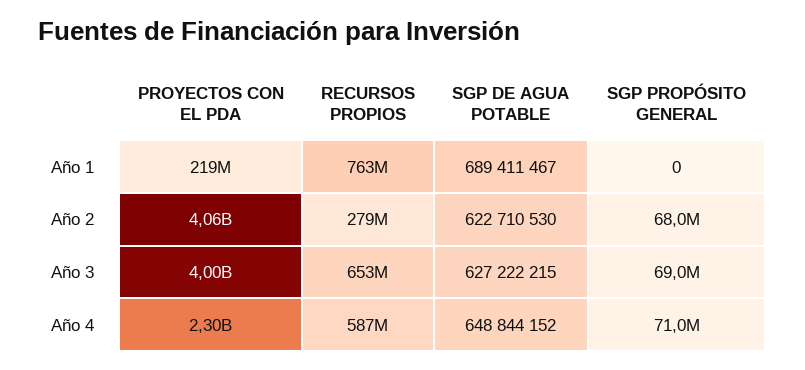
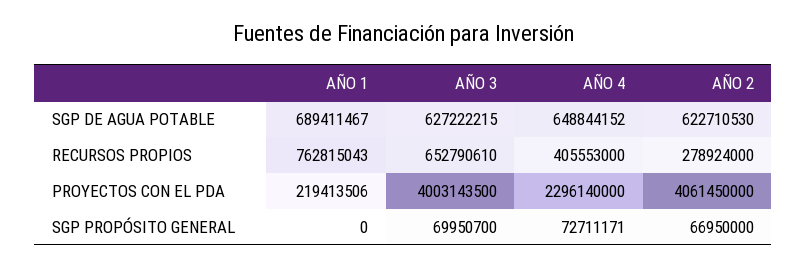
  {
    "PROYECTOS CON EL PDA": {
      "Año 1": 219413506,
      "Año 2": 4061450000,
      "Año 3": 4003143500,
      "Año 4": 2296140000
    },
    "RECURSOS PROPIOS": {
      "Año 1": 762815043,
      "Año 2": 278924000,
      "Año 3": 652790610,
-     "Año 4": 587000000
+     "Año 4": 405553000
    },
    "SGP DE AGUA POTABLE": {
      "Año 1": 689411467,
      "Año 2": 622710530,
      "Año 3": 627222215,
      "Año 4": 648844152
    },
    "SGP PROPÓSITO GENERAL": {
      "Año 1": 0,
-     "Año 2": 68000000,
+     "Año 2": 66950000,
-     "Año 3": 69000000,
+     "Año 3": 69950700,
-     "Año 4": 71000000
+     "Año 4": 72711171
    }
  }

